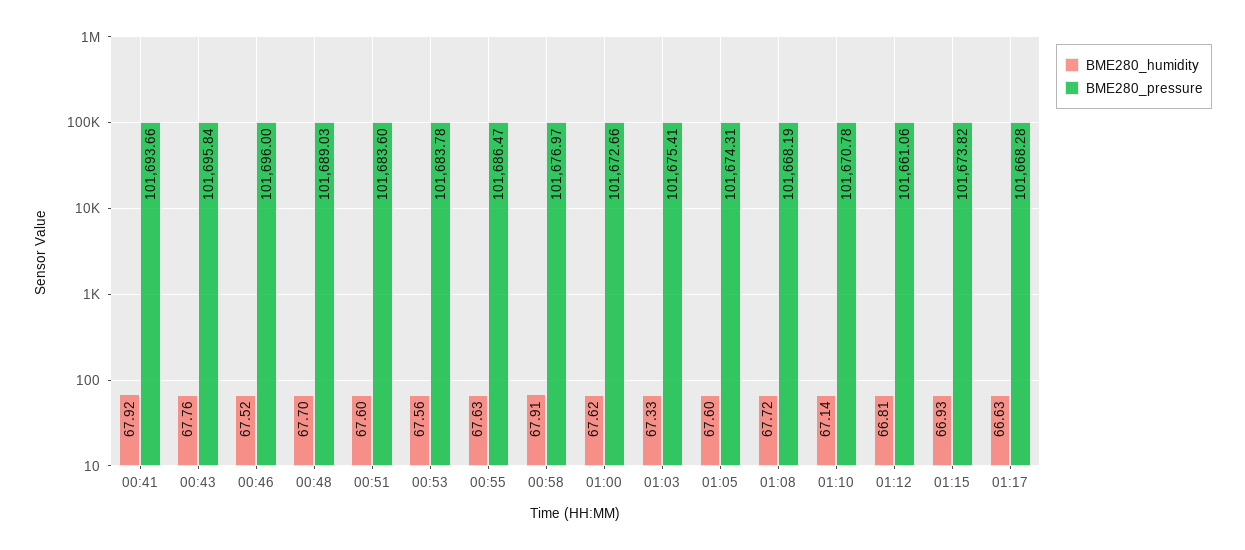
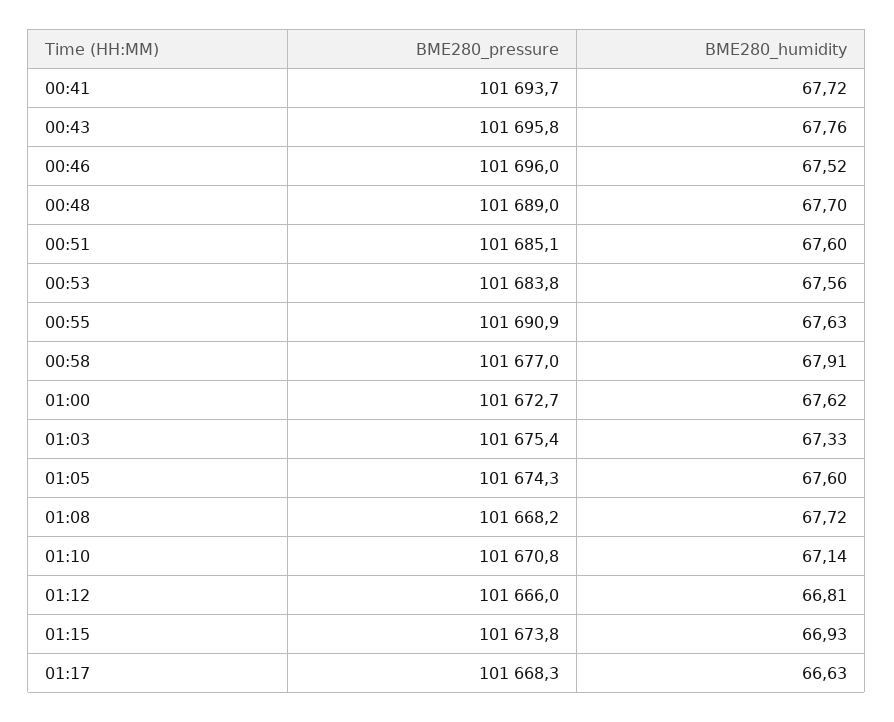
  {
    "BME280_humidity": {
-     "00:41": 67.92,
+     "00:41": 67.72,
      "00:43": 67.76,
      "00:46": 67.52,
      "00:48": 67.7,
      "00:51": 67.6,
      "00:53": 67.56,
      "00:55": 67.63,
      "00:58": 67.91,
      "01:00": 67.62,
      "01:03": 67.33,
      "01:05": 67.6,
      "01:08": 67.72,
      "01:10": 67.14,
      "01:12": 66.81,
      "01:15": 66.93,
      "01:17": 66.63
    },
    "BME280_pressure": {
      "00:41": 101693.66,
      "00:43": 101695.84,
      "00:46": 101696,
      "00:48": 101689.03,
-     "00:51": 101683.6,
+     "00:51": 101685.1,
      "00:53": 101683.78,
-     "00:55": 101686.47,
+     "00:55": 101690.9,
      "00:58": 101676.97,
      "01:00": 101672.66,
      "01:03": 101675.41,
      "01:05": 101674.31,
      "01:08": 101668.19,
      "01:10": 101670.78,
-     "01:12": 101661.06,
+     "01:12": 101666,
      "01:15": 101673.82,
      "01:17": 101668.28
    }
  }

